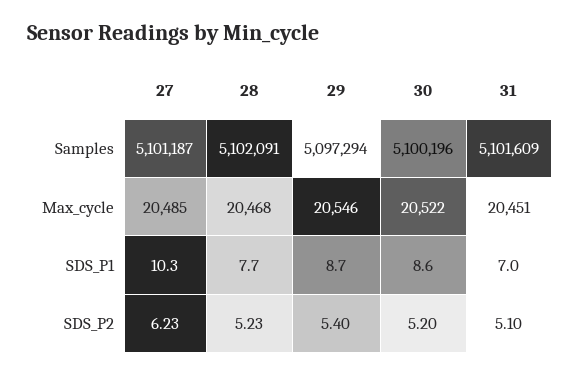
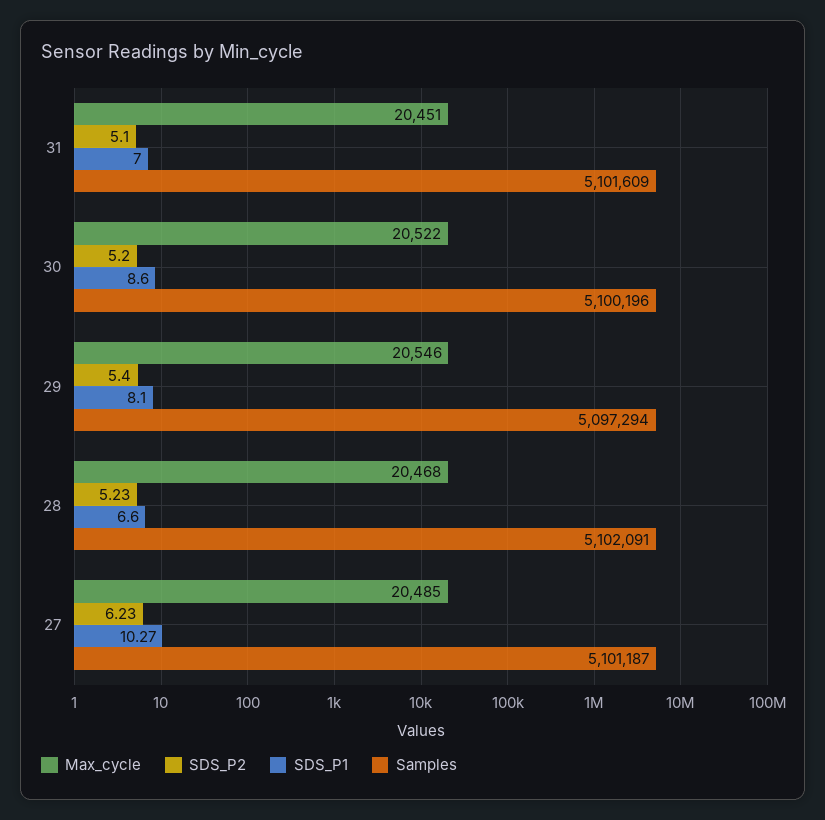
  {
    "Samples": {
      "27": 5101187,
      "28": 5102091,
      "29": 5097294,
      "30": 5100196,
      "31": 5101609
    },
    "Max_cycle": {
      "27": 20485,
      "28": 20468,
      "29": 20546,
      "30": 20522,
      "31": 20451
    },
    "SDS_P1": {
      "27": 10.27,
-     "28": 7.7,
+     "28": 6.6,
-     "29": 8.7,
+     "29": 8.1,
      "30": 8.6,
      "31": 7
    },
    "SDS_P2": {
      "27": 6.23,
      "28": 5.23,
      "29": 5.4,
      "30": 5.2,
      "31": 5.1
    }
  }

